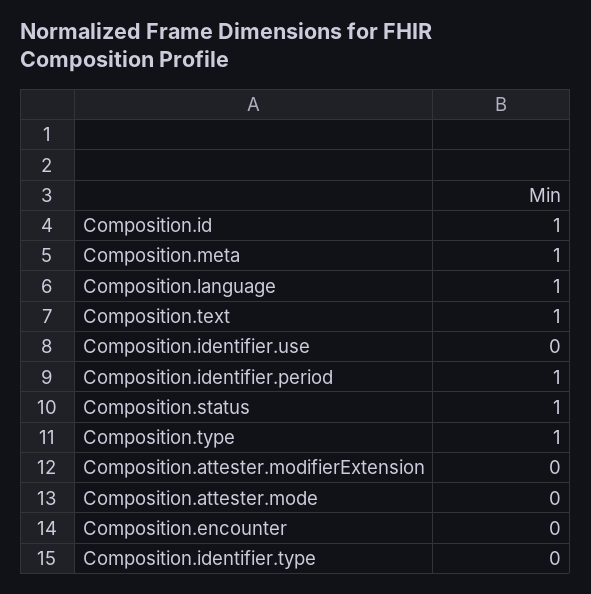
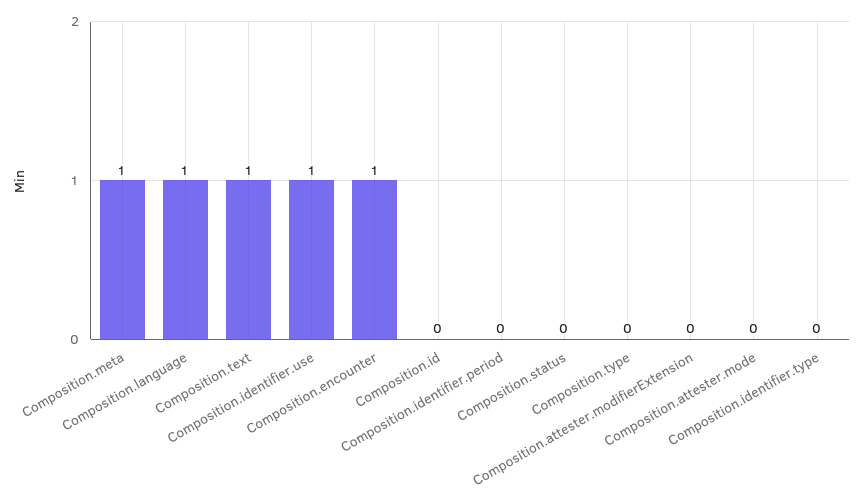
  {
-   "Composition.id": 1,
+   "Composition.id": 0,
    "Composition.meta": 1,
    "Composition.language": 1,
    "Composition.text": 1,
-   "Composition.identifier.use": 0,
+   "Composition.identifier.use": 1,
-   "Composition.identifier.period": 1,
+   "Composition.identifier.period": 0,
-   "Composition.status": 1,
+   "Composition.status": 0,
-   "Composition.type": 1,
+   "Composition.type": 0,
    "Composition.attester.modifierExtension": 0,
    "Composition.attester.mode": 0,
-   "Composition.encounter": 0,
+   "Composition.encounter": 1,
    "Composition.identifier.type": 0
  }

